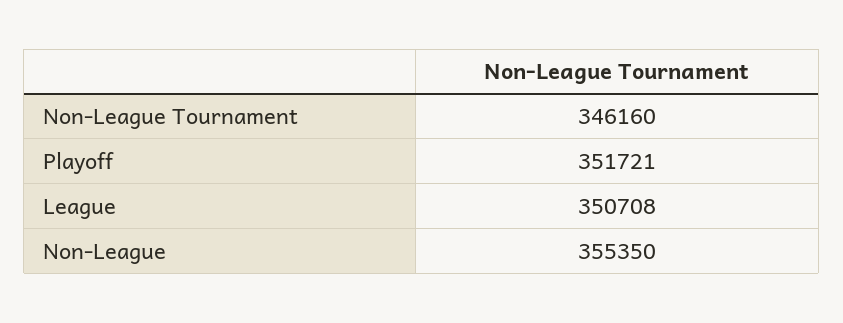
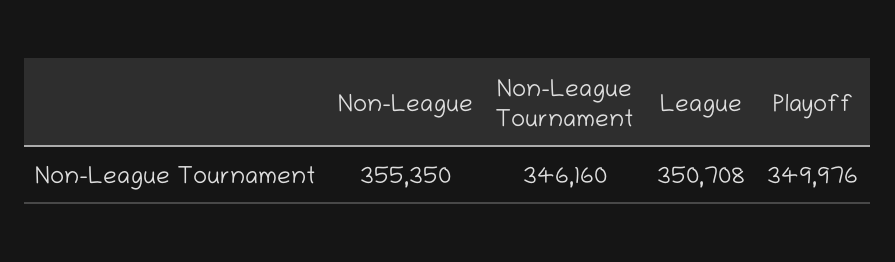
  {
    "Non-League Tournament": 346160,
-   "Playoff": 351721,
+   "Playoff": 349976,
    "League": 350708,
    "Non-League": 355350
  }

